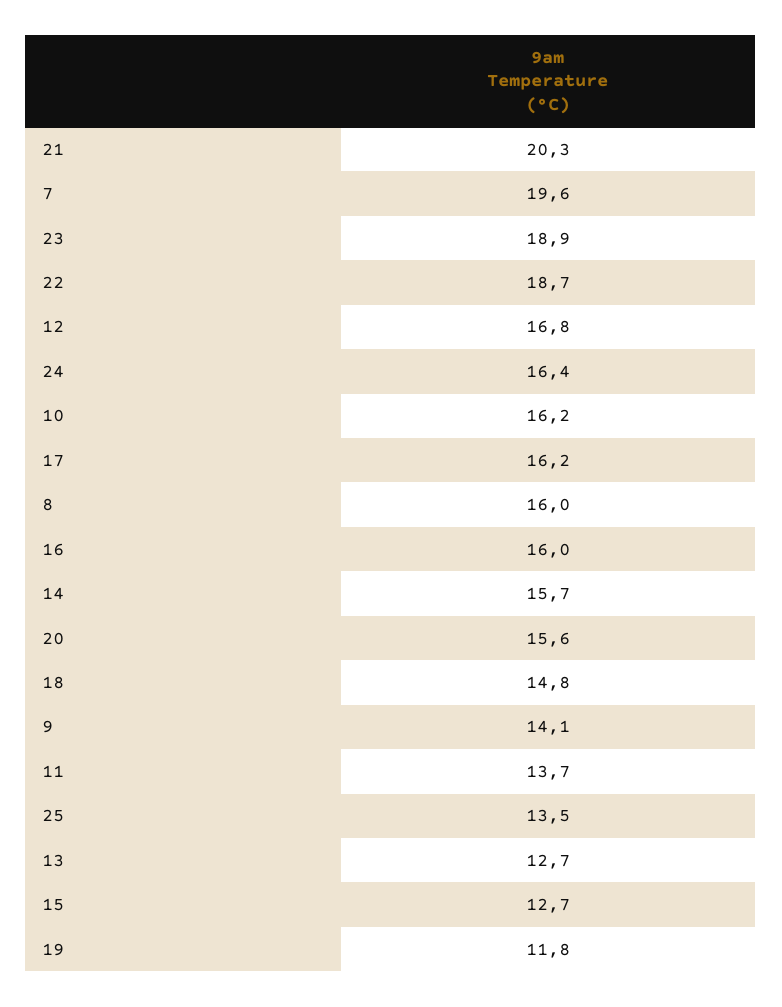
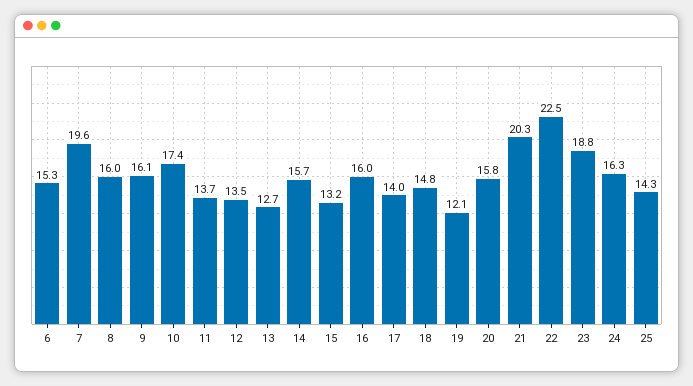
  {
    "21": 20.3,
    "7": 19.6,
-   "23": 18.9,
+   "23": 18.8,
-   "22": 18.7,
+   "22": 22.5,
-   "12": 16.8,
+   "12": 13.5,
-   "24": 16.4,
+   "24": 16.3,
-   "10": 16.2,
+   "10": 17.4,
-   "17": 16.2,
+   "17": 14,
    "8": 16,
    "16": 16,
    "14": 15.7,
-   "20": 15.6,
+   "20": 15.8,
    "18": 14.8,
-   "9": 14.1,
+   "9": 16.1,
    "11": 13.7,
-   "25": 13.5,
+   "25": 14.3,
    "13": 12.7,
-   "15": 12.7,
+   "15": 13.2,
-   "19": 11.8
+   "19": 12.1,
+   "6": 15.3
  }

